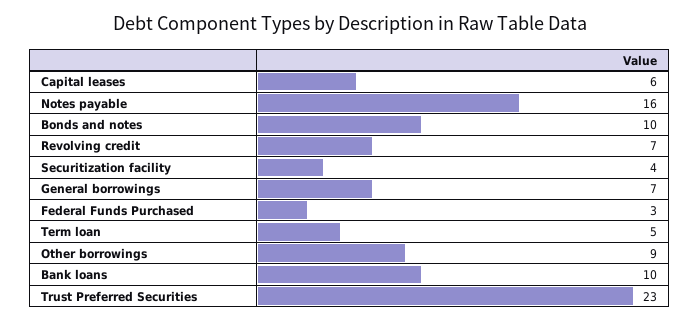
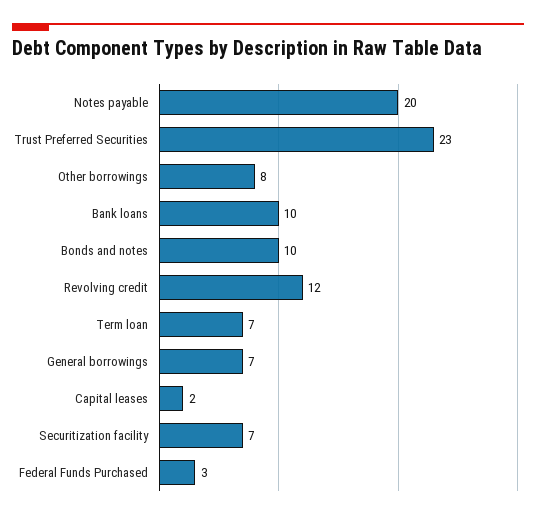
  {
-   "Capital leases": 6,
+   "Capital leases": 2,
-   "Notes payable": 16,
+   "Notes payable": 20,
    "Bonds and notes": 10,
-   "Revolving credit": 7,
+   "Revolving credit": 12,
-   "Securitization facility": 4,
+   "Securitization facility": 7,
    "General borrowings": 7,
    "Federal Funds Purchased": 3,
-   "Term loan": 5,
+   "Term loan": 7,
-   "Other borrowings": 9,
+   "Other borrowings": 8,
    "Bank loans": 10,
    "Trust Preferred Securities": 23
  }

